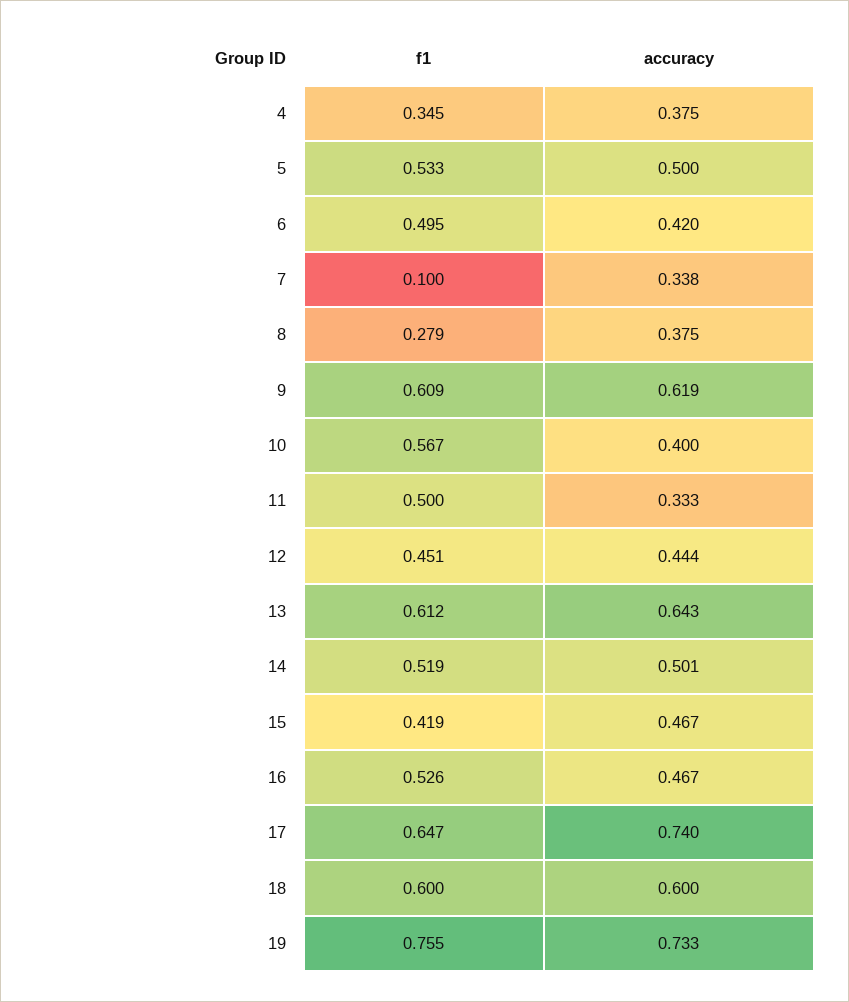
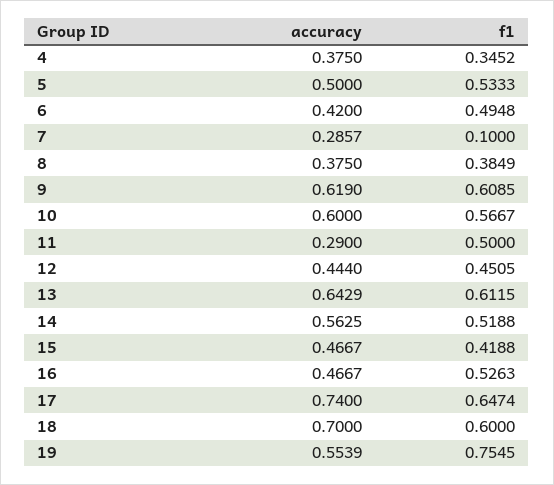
  {
    "f1": {
      "4": 0.3452,
      "5": 0.5333,
      "6": 0.4948,
      "7": 0.1,
-     "8": 0.279,
+     "8": 0.3849,
      "9": 0.6085,
      "10": 0.5667,
      "11": 0.5,
      "12": 0.4505,
      "13": 0.6115,
      "14": 0.5188,
      "15": 0.4188,
      "16": 0.5263,
      "17": 0.6474,
      "18": 0.6,
      "19": 0.7545
    },
    "accuracy": {
      "4": 0.375,
      "5": 0.5,
      "6": 0.42,
-     "7": 0.338,
+     "7": 0.2857,
      "8": 0.375,
      "9": 0.619,
-     "10": 0.4,
+     "10": 0.6,
-     "11": 0.333,
+     "11": 0.29,
      "12": 0.444,
      "13": 0.6429,
-     "14": 0.501,
+     "14": 0.5625,
      "15": 0.4667,
      "16": 0.4667,
      "17": 0.74,
-     "18": 0.6,
+     "18": 0.7,
-     "19": 0.733
+     "19": 0.5539
    }
  }

